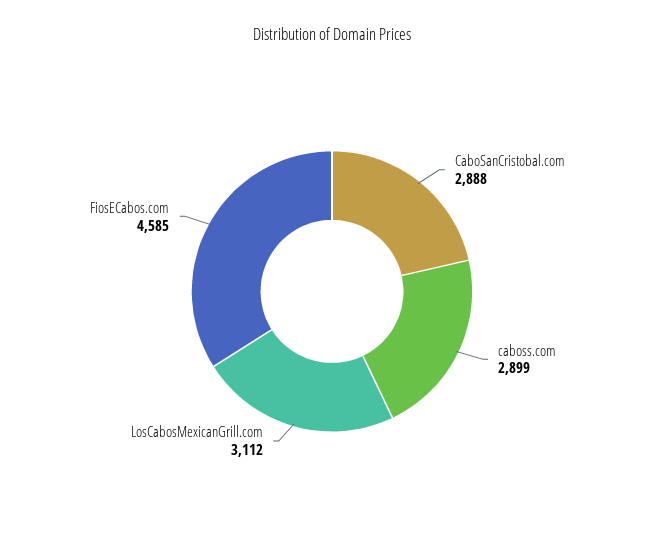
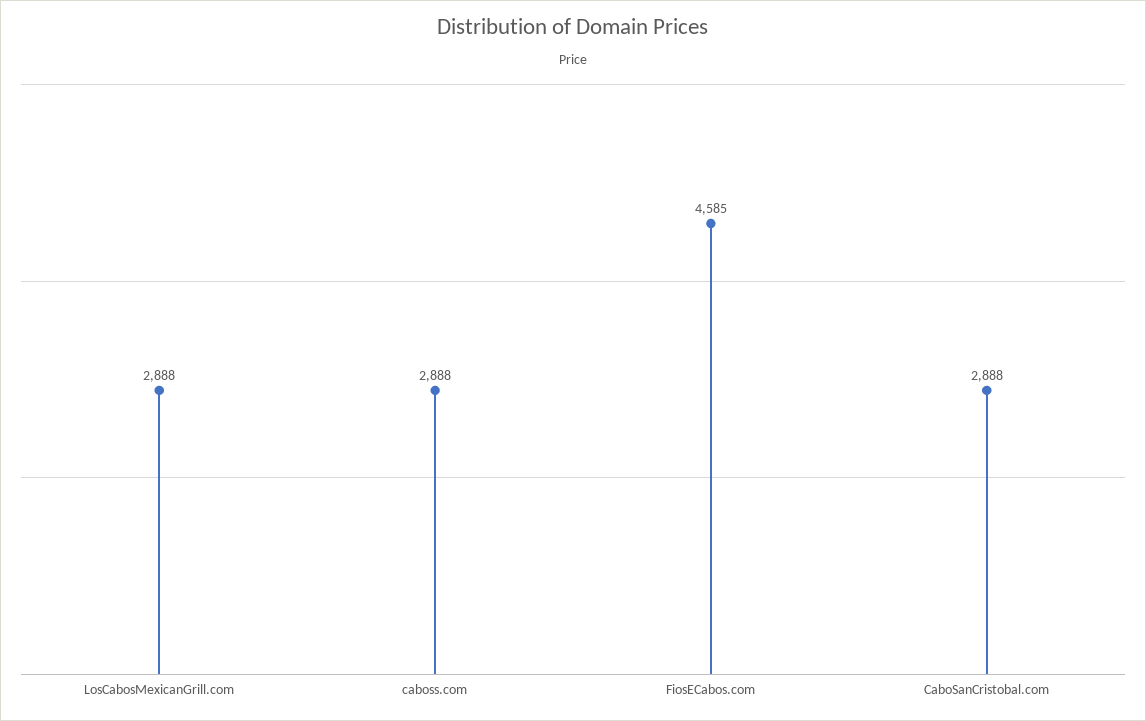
  {
    "CaboSanCristobal.com": 2888,
-   "caboss.com": 2899,
+   "caboss.com": 2888,
-   "LosCabosMexicanGrill.com": 3112,
+   "LosCabosMexicanGrill.com": 2888,
    "FiosECabos.com": 4585
  }

